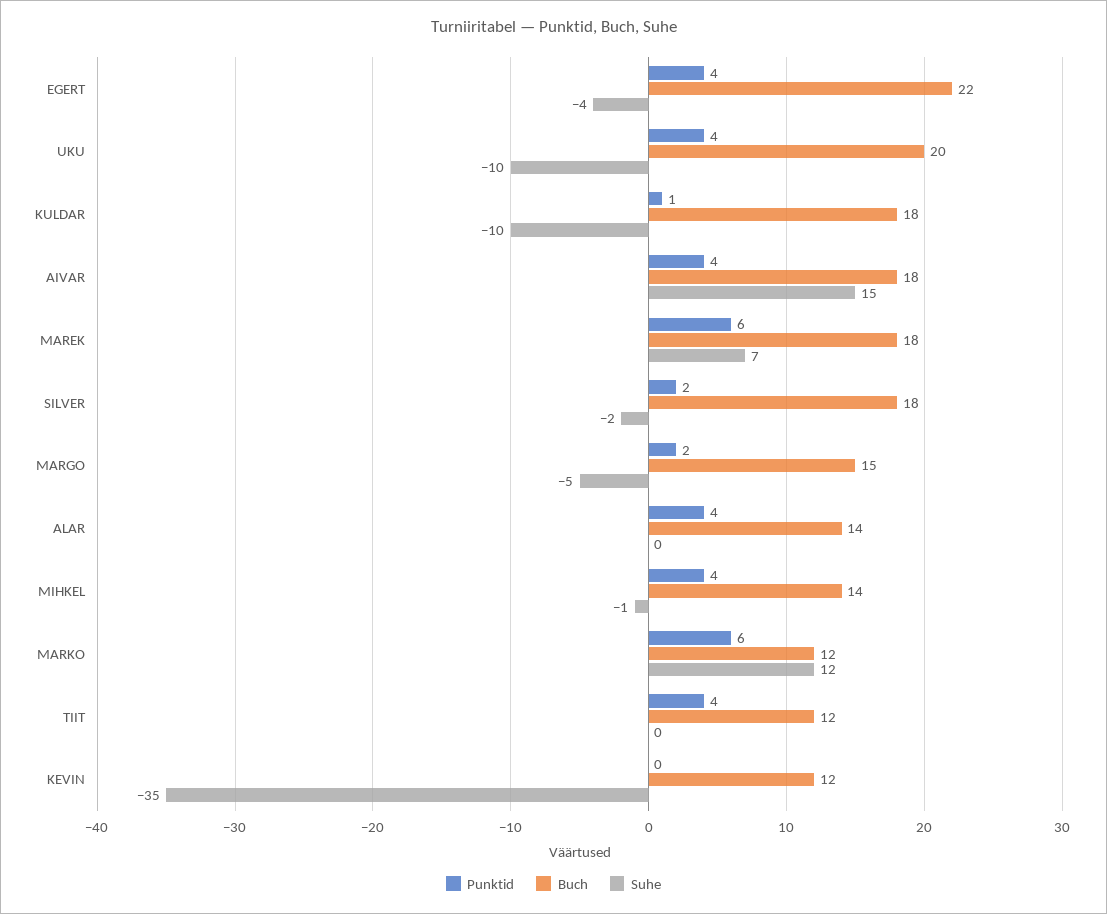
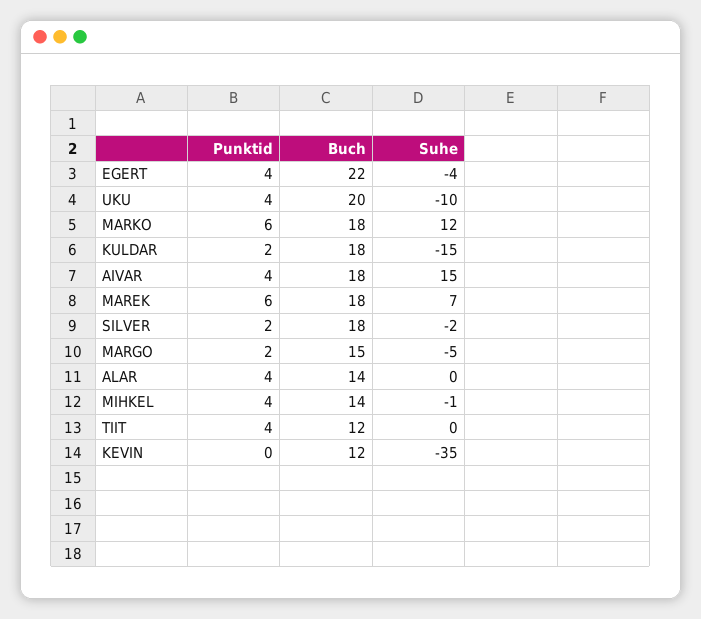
  {
    "Punktid": {
      "EGERT": 4,
      "UKU": 4,
-     "KULDAR": 1,
+     "KULDAR": 2,
      "AIVAR": 4,
      "MAREK": 6,
      "SILVER": 2,
      "MARGO": 2,
      "ALAR": 4,
      "MIHKEL": 4,
      "MARKO": 6,
      "TIIT": 4,
      "KEVIN": 0
    },
    "Buch": {
      "EGERT": 22,
      "UKU": 20,
      "KULDAR": 18,
      "AIVAR": 18,
      "MAREK": 18,
      "SILVER": 18,
      "MARGO": 15,
      "ALAR": 14,
      "MIHKEL": 14,
-     "MARKO": 12,
+     "MARKO": 18,
      "TIIT": 12,
      "KEVIN": 12
    },
    "Suhe": {
      "EGERT": -4,
      "UKU": -10,
-     "KULDAR": -10,
+     "KULDAR": -15,
      "AIVAR": 15,
      "MAREK": 7,
      "SILVER": -2,
      "MARGO": -5,
      "ALAR": 0,
      "MIHKEL": -1,
      "MARKO": 12,
      "TIIT": 0,
      "KEVIN": -35
    }
  }

